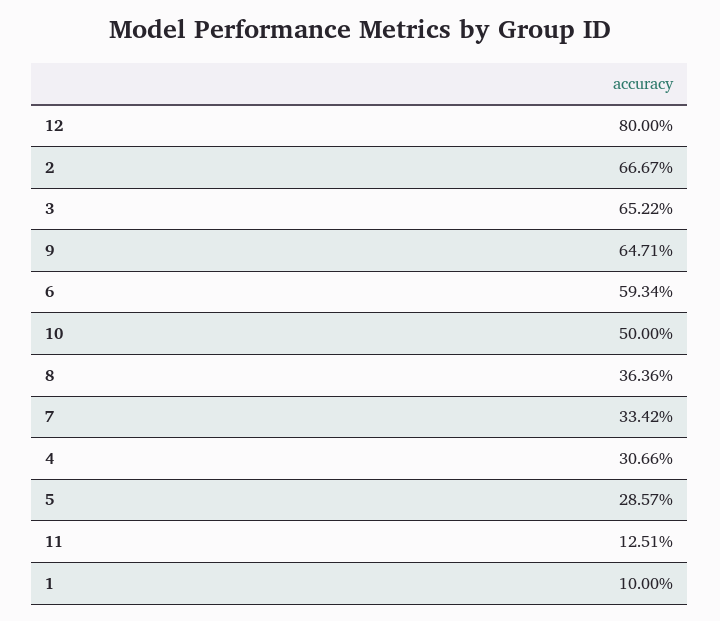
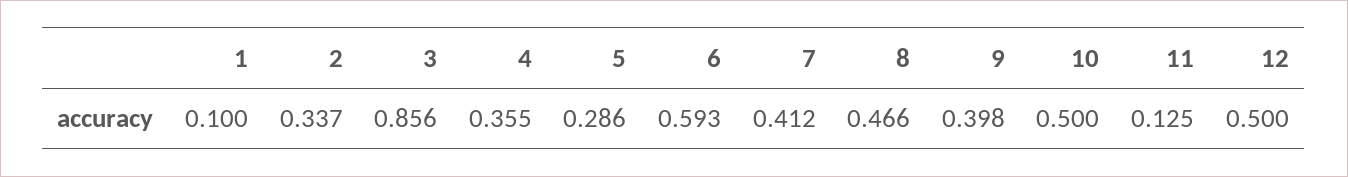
  {
-   "12": 0.8,
+   "12": 0.5,
-   "2": 0.6667,
+   "2": 0.337,
-   "3": 0.6522,
+   "3": 0.856,
-   "9": 0.6471,
+   "9": 0.398,
    "6": 0.5934,
    "10": 0.5,
-   "8": 0.3636,
+   "8": 0.466,
-   "7": 0.3342,
+   "7": 0.412,
-   "4": 0.3066,
+   "4": 0.355,
    "5": 0.2857,
    "11": 0.1251,
    "1": 0.1
  }

